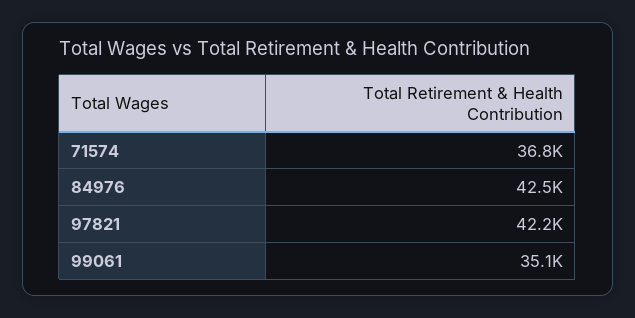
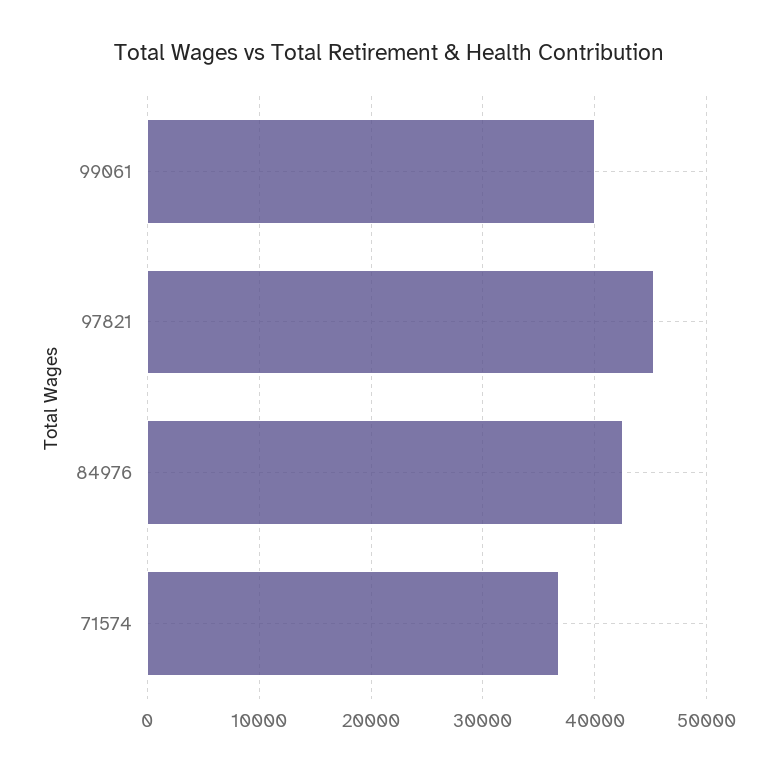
  {
    "71574": 36800,
    "84976": 42500,
-   "97821": 42200,
+   "97821": 45000,
-   "99061": 35100
+   "99061": 40000
  }

